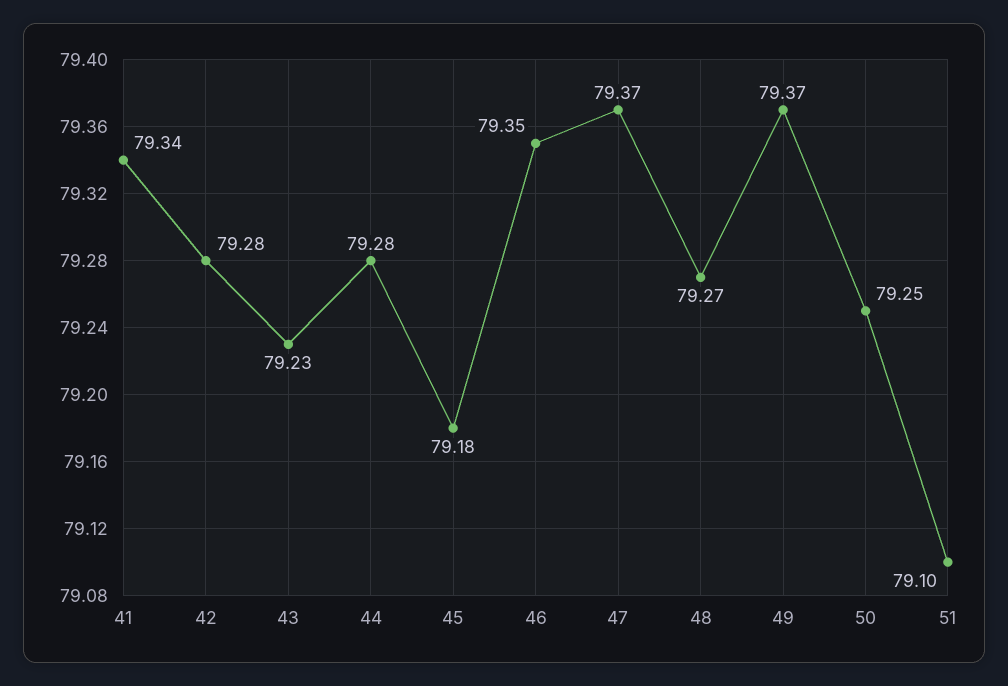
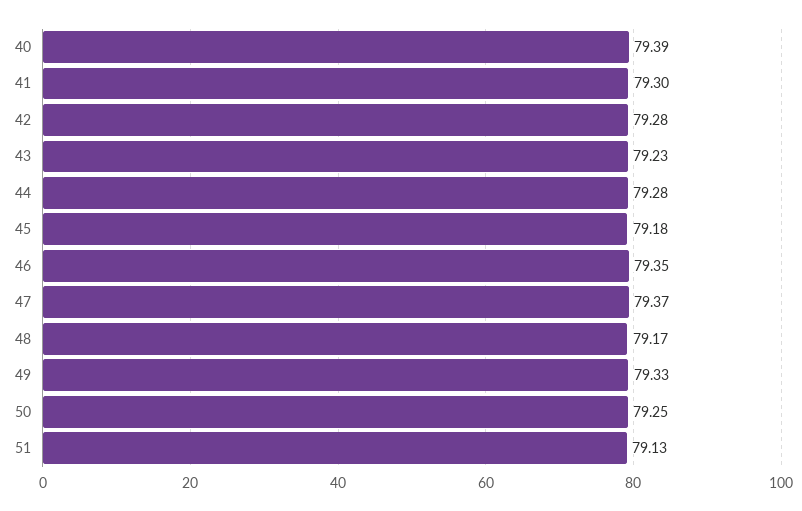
  {
-   "41": 79.34,
+   "41": 79.3,
    "42": 79.28,
    "43": 79.23,
    "44": 79.28,
    "45": 79.18,
    "46": 79.35,
    "47": 79.37,
-   "48": 79.27,
+   "48": 79.17,
-   "49": 79.37,
+   "49": 79.33,
    "50": 79.25,
-   "51": 79.1
+   "51": 79.13,
+   "40": 79.39
  }

